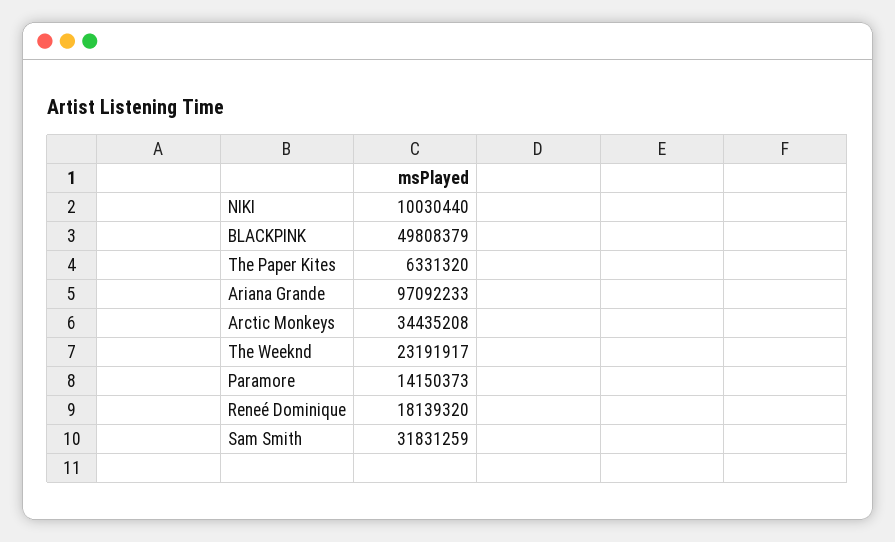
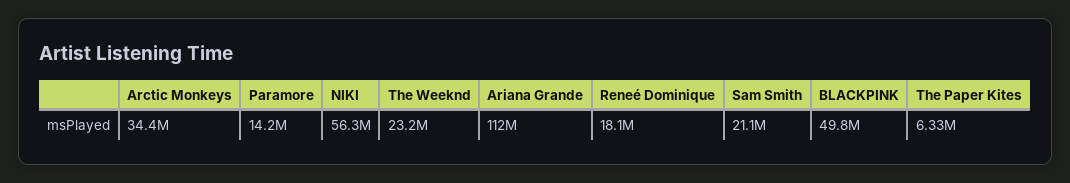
  {
-   "NIKI": 10030440,
+   "NIKI": 56300000,
    "BLACKPINK": 49808379,
    "The Paper Kites": 6331320,
-   "Ariana Grande": 97092233,
+   "Ariana Grande": 112000000,
    "Arctic Monkeys": 34435208,
    "The Weeknd": 23191917,
    "Paramore": 14150373,
    "Reneé Dominique": 18139320,
-   "Sam Smith": 31831259
+   "Sam Smith": 21100000
  }

